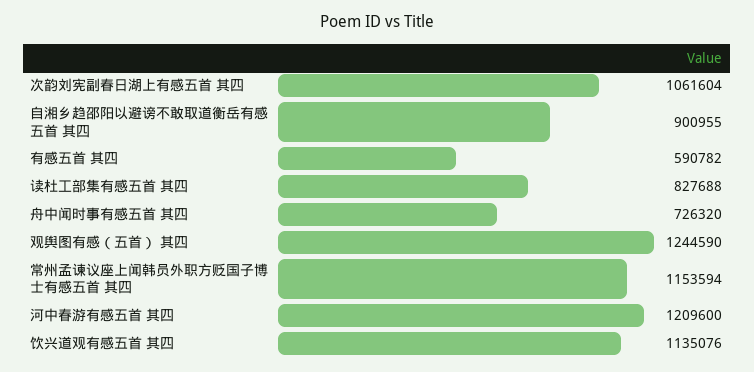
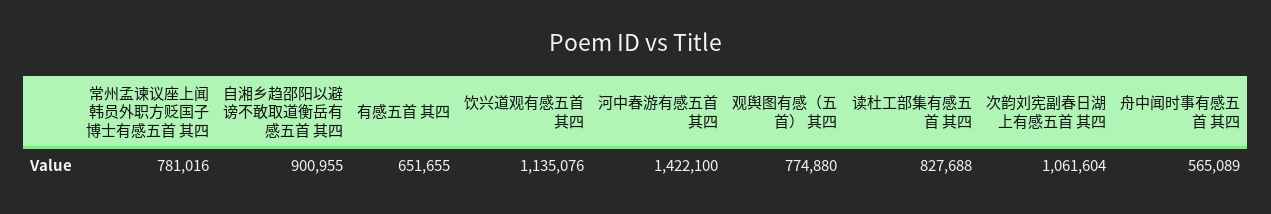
  {
    "次韵刘宪副春日湖上有感五首 其四": 1061604,
    "自湘乡趋邵阳以避谤不敢取道衡岳有感五首 其四": 900955,
-   "有感五首 其四": 590782,
+   "有感五首 其四": 651655,
    "读杜工部集有感五首 其四": 827688,
-   "舟中闻时事有感五首 其四": 726320,
+   "舟中闻时事有感五首 其四": 565089,
-   "观舆图有感（五首） 其四": 1244590,
+   "观舆图有感（五首） 其四": 774880,
-   "常州孟谏议座上闻韩员外职方贬国子博士有感五首 其四": 1153594,
+   "常州孟谏议座上闻韩员外职方贬国子博士有感五首 其四": 781016,
-   "河中春游有感五首 其四": 1209600,
+   "河中春游有感五首 其四": 1422100,
    "饮兴道观有感五首 其四": 1135076
  }

